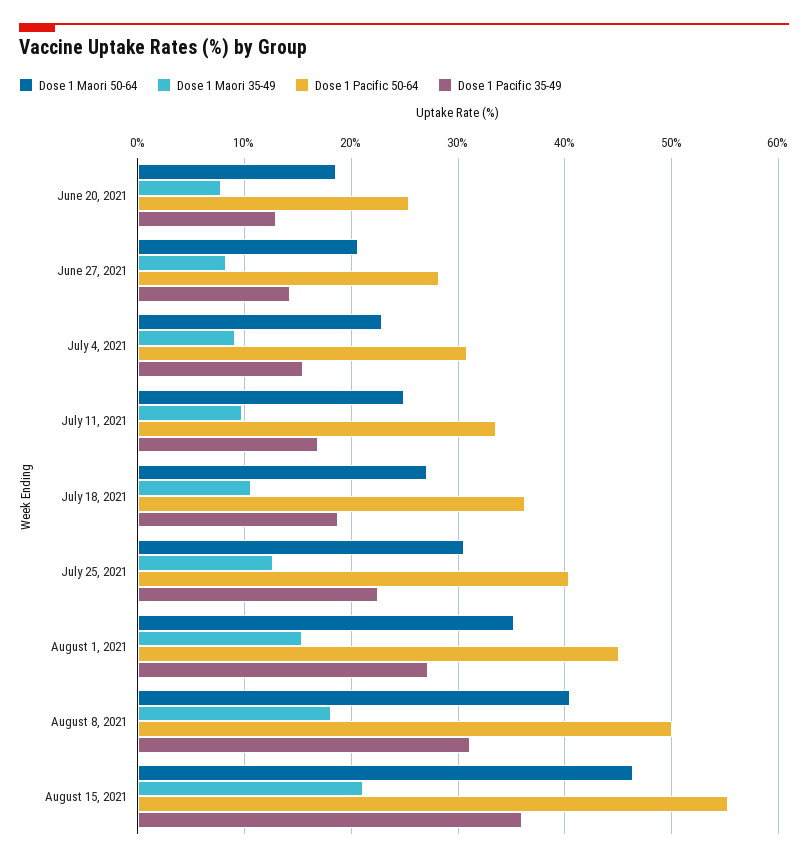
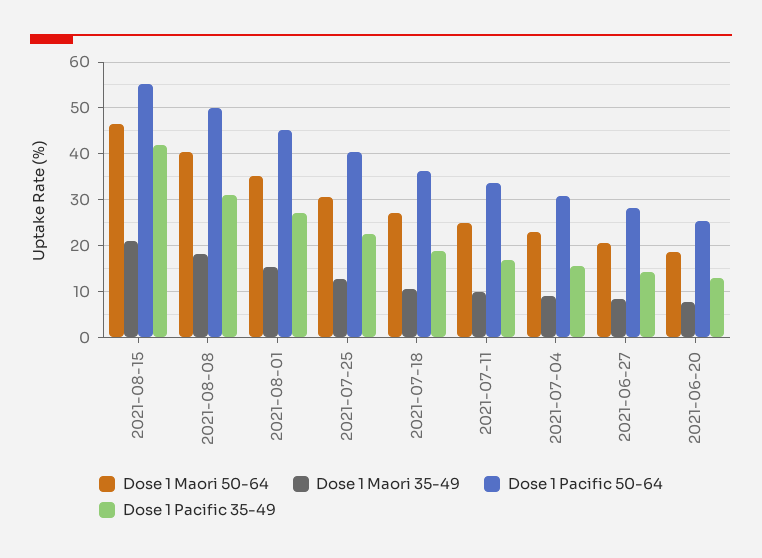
  {
    "Dose 1 Maori 50-64": {
      "June 20, 2021": 19,
      "June 27, 2021": 21,
      "July 4, 2021": 23,
      "July 11, 2021": 25,
      "July 18, 2021": 27,
      "July 25, 2021": 31,
      "August 1, 2021": 35,
      "August 8, 2021": 41,
      "August 15, 2021": 46
    },
    "Dose 1 Maori 35-49": {
      "June 20, 2021": 8,
      "June 27, 2021": 8,
      "July 4, 2021": 9,
      "July 11, 2021": 10,
      "July 18, 2021": 11,
      "July 25, 2021": 13,
      "August 1, 2021": 15,
      "August 8, 2021": 18,
      "August 15, 2021": 21
    },
    "Dose 1 Pacific 50-64": {
      "June 20, 2021": 25,
      "June 27, 2021": 28,
      "July 4, 2021": 31,
      "July 11, 2021": 34,
      "July 18, 2021": 36,
      "July 25, 2021": 40,
      "August 1, 2021": 45,
      "August 8, 2021": 50,
      "August 15, 2021": 55
    },
    "Dose 1 Pacific 35-49": {
      "June 20, 2021": 13,
      "June 27, 2021": 14,
      "July 4, 2021": 16,
      "July 11, 2021": 17,
      "July 18, 2021": 19,
      "July 25, 2021": 23,
      "August 1, 2021": 27,
      "August 8, 2021": 31,
-     "August 15, 2021": 36
+     "August 15, 2021": 42
    }
  }

